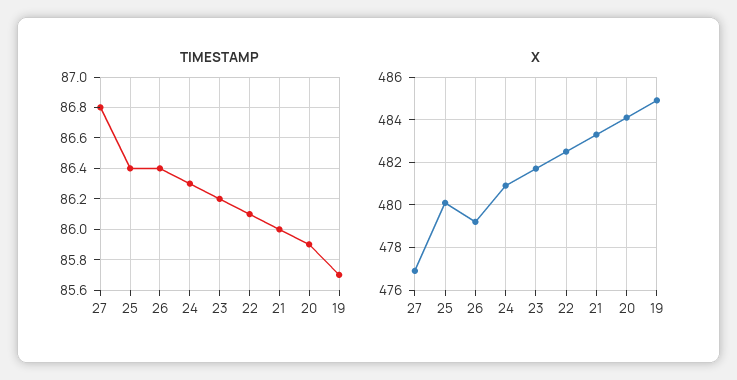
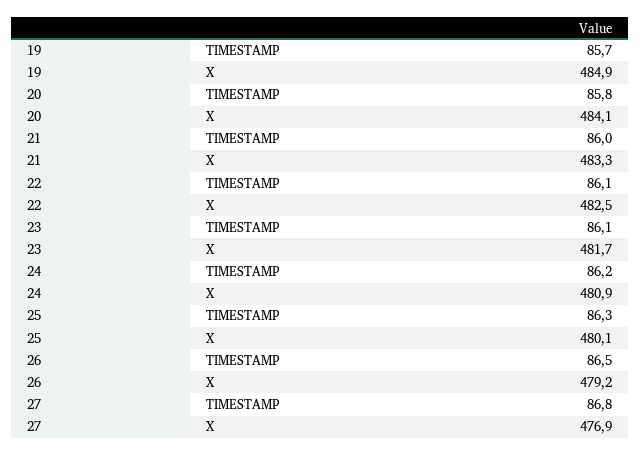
  {
    "TIMESTAMP": {
      "27": 86.8,
-     "25": 86.4,
+     "25": 86.3,
-     "26": 86.4,
+     "26": 86.5,
-     "24": 86.3,
+     "24": 86.2,
-     "23": 86.2,
+     "23": 86.1,
      "22": 86.1,
      "21": 86,
-     "20": 85.9,
+     "20": 85.8,
      "19": 85.7
    },
    "X": {
      "27": 476.9,
      "25": 480.1,
      "26": 479.2,
      "24": 480.9,
      "23": 481.7,
      "22": 482.5,
      "21": 483.3,
      "20": 484.1,
      "19": 484.9
    }
  }

